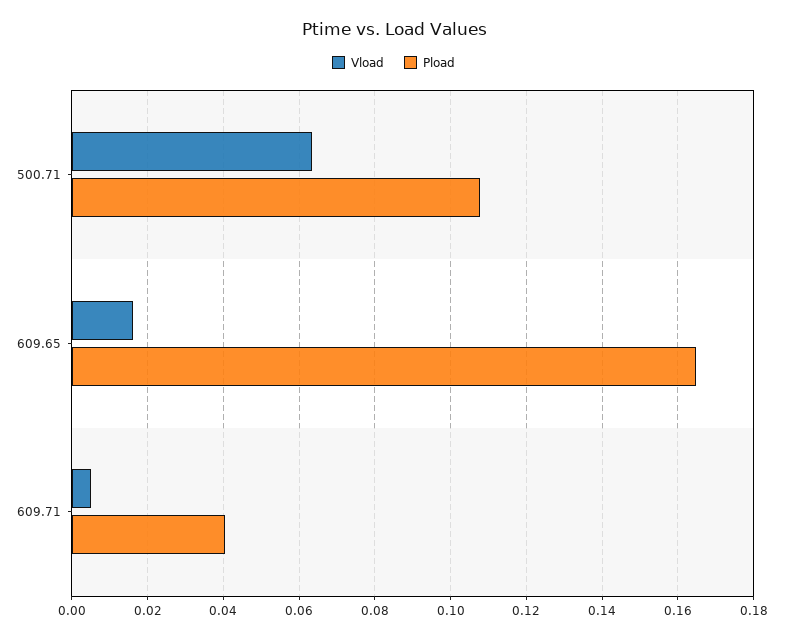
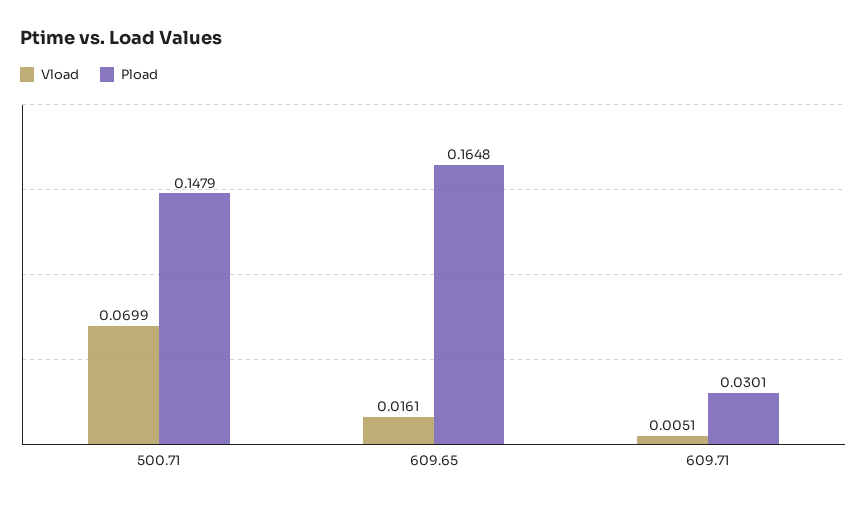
  {
    "Vload": {
-     "500.71": 0.064,
+     "500.71": 0.0699,
      "609.65": 0.0161,
      "609.71": 0.0051
    },
    "Pload": {
-     "500.71": 0.108,
+     "500.71": 0.1479,
      "609.65": 0.1648,
-     "609.71": 0.04
+     "609.71": 0.0301
    }
  }

